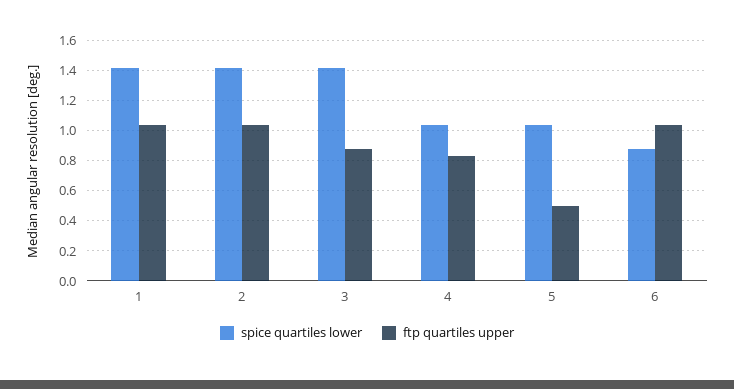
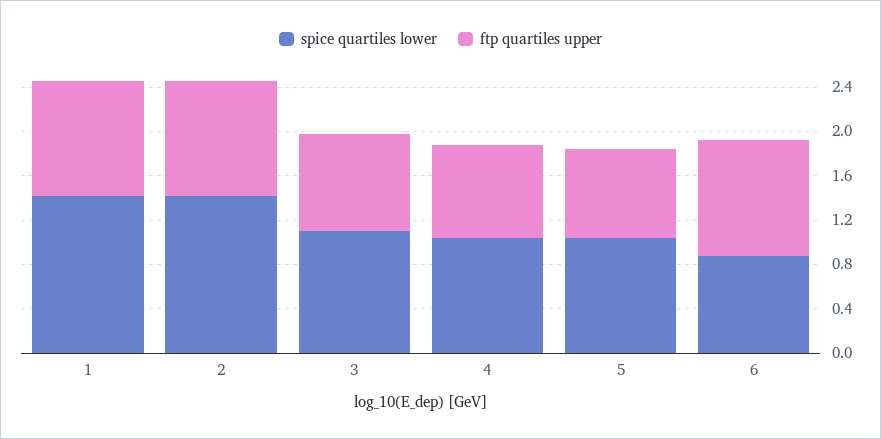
  {
    "spice quartiles lower": {
      "1": 1.4,
      "2": 1.4,
-     "3": 1.4,
+     "3": 1.1,
      "4": 1.05,
      "5": 1.05,
      "6": 0.9
    },
    "ftp quartiles upper": {
      "1": 1.05,
      "2": 1.05,
      "3": 0.9,
      "4": 0.85,
-     "5": 0.5,
+     "5": 0.8,
      "6": 1.05
    }
  }

